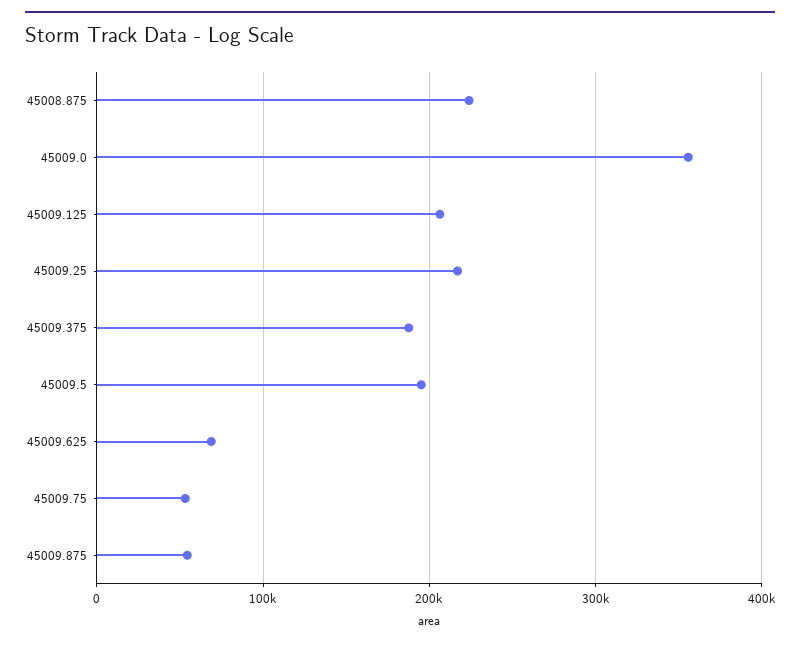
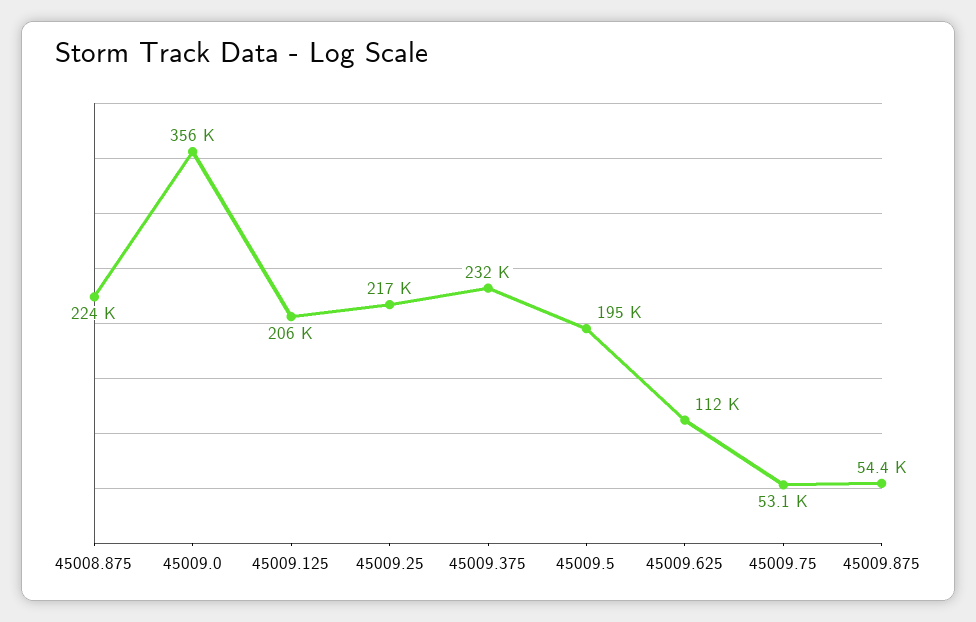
  {
    "45008.875": 224000,
    "45009.0": 356000,
    "45009.125": 206000,
    "45009.25": 217000,
-   "45009.375": 190000,
+   "45009.375": 232000,
    "45009.5": 195000,
-   "45009.625": 70000,
+   "45009.625": 112000,
    "45009.75": 53100,
    "45009.875": 54400
  }

